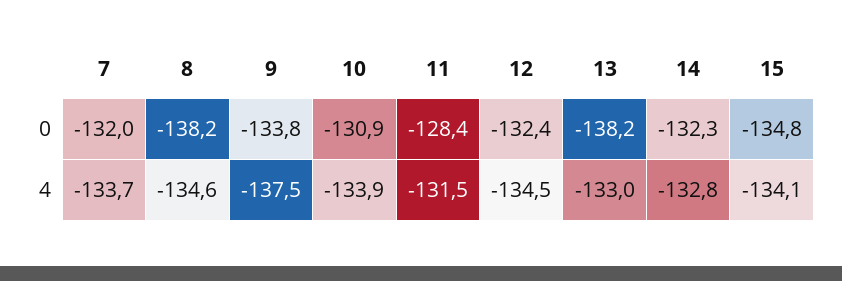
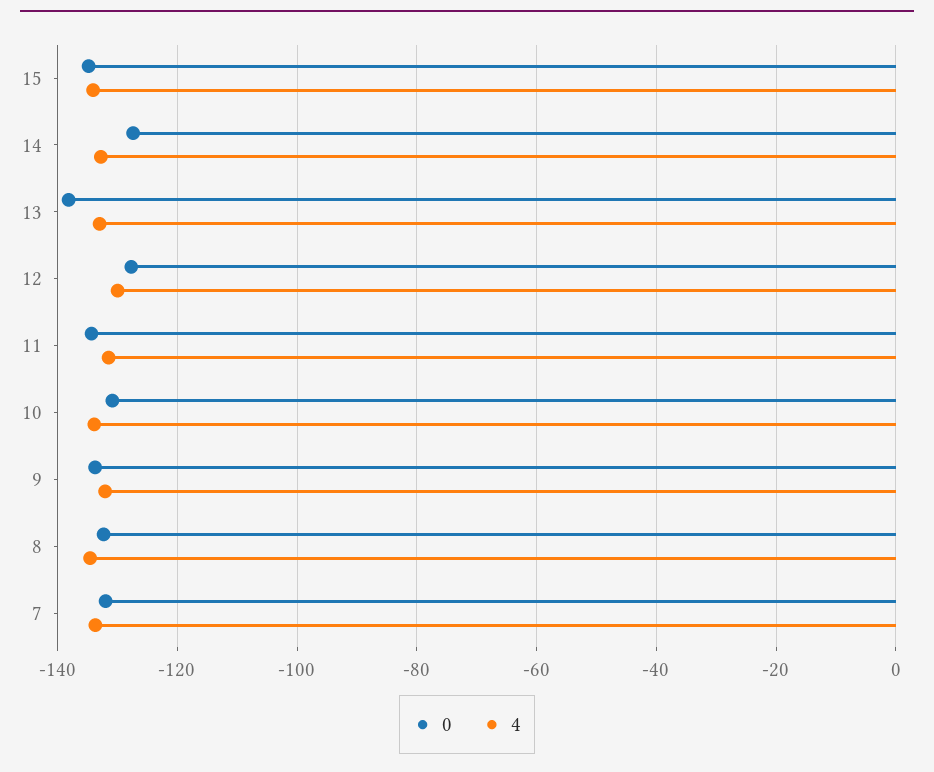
  {
    "0": {
      "7": -132,
-     "8": -138.2,
+     "8": -132,
      "9": -133.8,
      "10": -130.9,
-     "11": -128.4,
+     "11": -134,
-     "12": -132.4,
+     "12": -128,
      "13": -138.2,
-     "14": -132.3,
+     "14": -128,
      "15": -134.8
    },
    "4": {
      "7": -133.7,
      "8": -134.6,
-     "9": -137.5,
+     "9": -132,
      "10": -133.9,
      "11": -131.5,
-     "12": -134.5,
+     "12": -130,
      "13": -133,
      "14": -132.8,
      "15": -134.1
    }
  }

